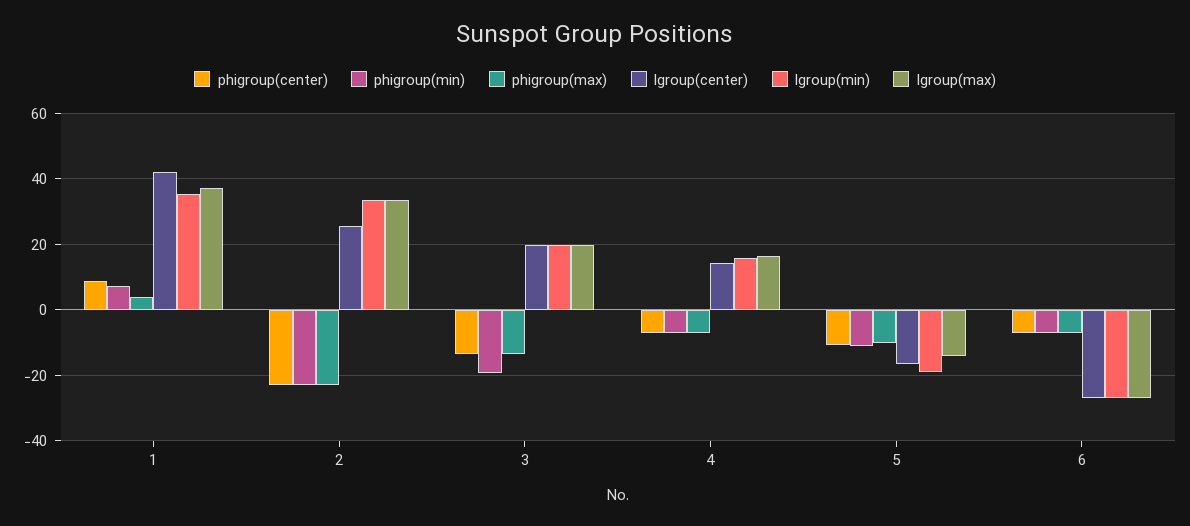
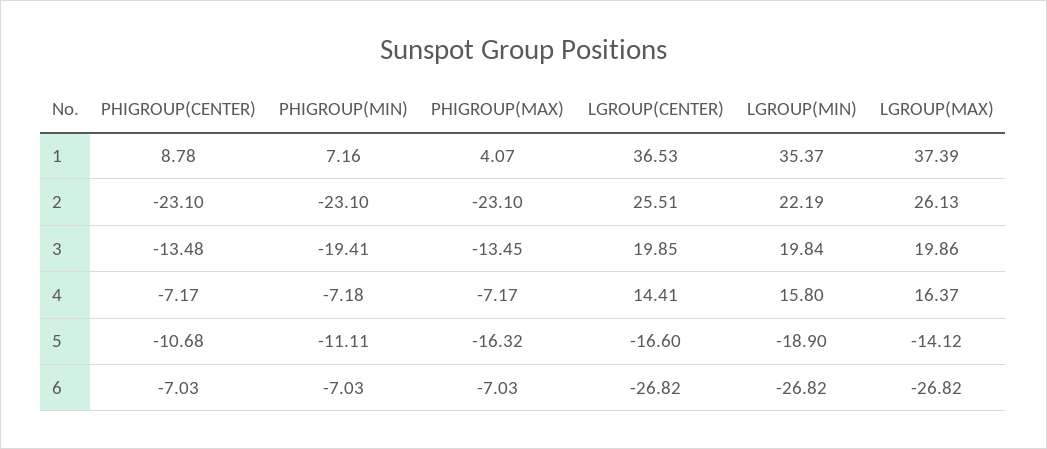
  {
    "phigroup(center)": {
      "1": 8.78,
      "2": -23.1,
      "3": -13.48,
      "4": -7.17,
      "5": -10.68,
      "6": -7.03
    },
    "phigroup(min)": {
      "1": 7.16,
      "2": -23.1,
      "3": -19.41,
      "4": -7.18,
      "5": -11.11,
      "6": -7.03
    },
    "phigroup(max)": {
      "1": 4.07,
      "2": -23.1,
      "3": -13.45,
      "4": -7.17,
-     "5": -10,
+     "5": -16.32,
      "6": -7.03
    },
    "lgroup(center)": {
-     "1": 42,
+     "1": 36.53,
      "2": 25.51,
      "3": 19.85,
      "4": 14.41,
      "5": -16.6,
      "6": -26.82
    },
    "lgroup(min)": {
      "1": 35.37,
-     "2": 34,
+     "2": 22.19,
      "3": 19.84,
      "4": 15.8,
      "5": -18.9,
      "6": -26.82
    },
    "lgroup(max)": {
      "1": 37.39,
-     "2": 34,
+     "2": 26.13,
      "3": 19.86,
      "4": 16.37,
      "5": -14.12,
      "6": -26.82
    }
  }

